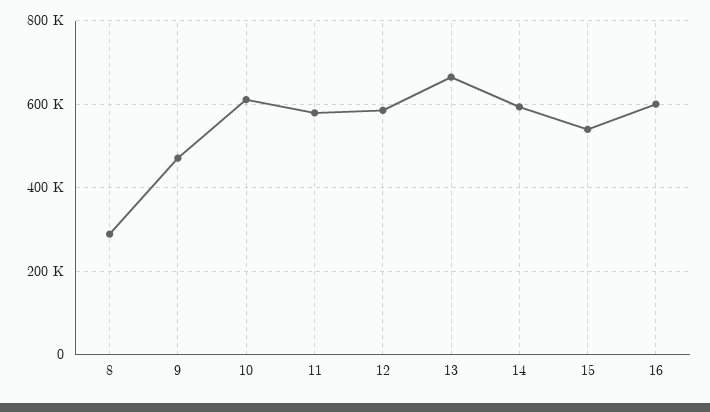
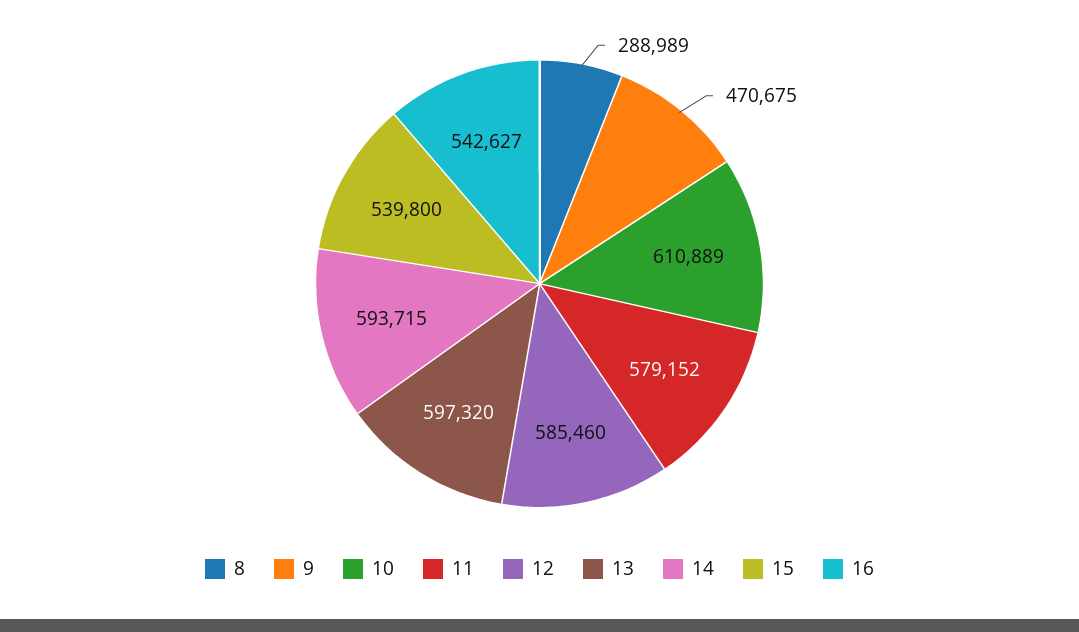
  {
    "8": 288989,
    "9": 470675,
    "10": 610889,
    "11": 579152,
    "12": 585460,
-   "13": 660000,
+   "13": 597320,
    "14": 593715,
    "15": 539800,
-   "16": 600000
+   "16": 542627
  }

